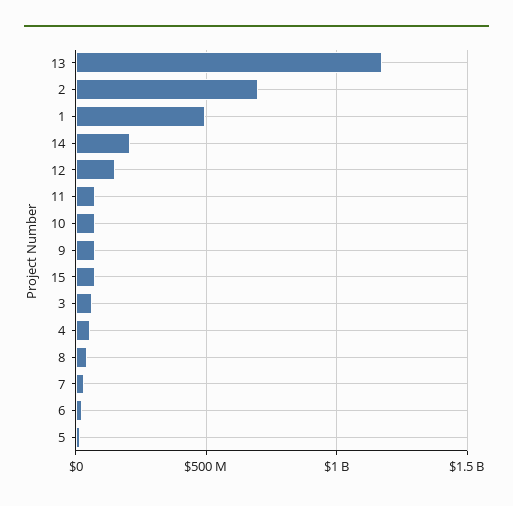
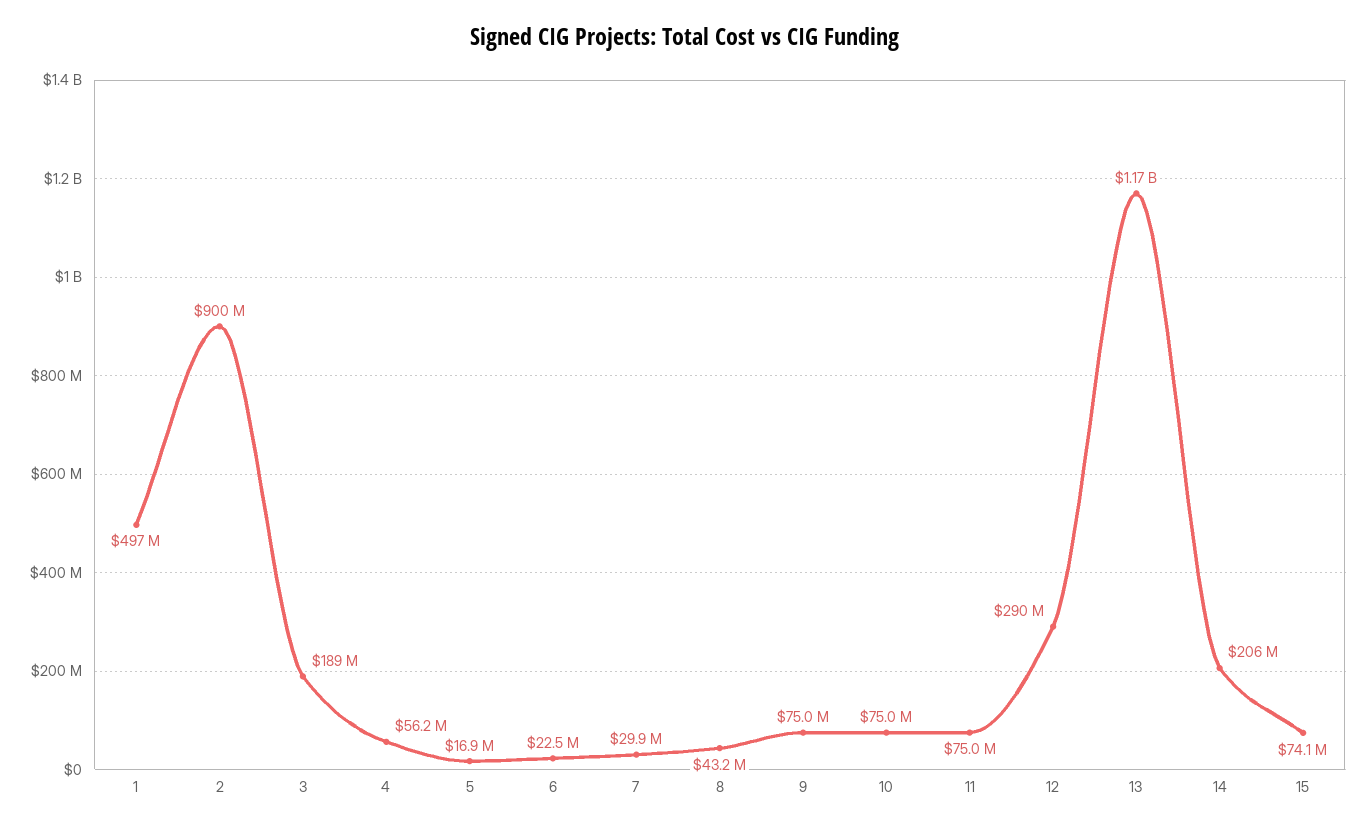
  {
    "13": 1170000000,
-   "2": 700000000,
+   "2": 900000000,
    "1": 497000000,
    "14": 206000000,
-   "12": 150000000,
+   "12": 290000000,
    "11": 75000000,
    "10": 75000000,
    "9": 75000000,
    "15": 74100000,
-   "3": 50000000,
+   "3": 189000000,
    "4": 56200000,
    "8": 43200000,
    "7": 29900000,
    "6": 22500000,
    "5": 16900000
  }

